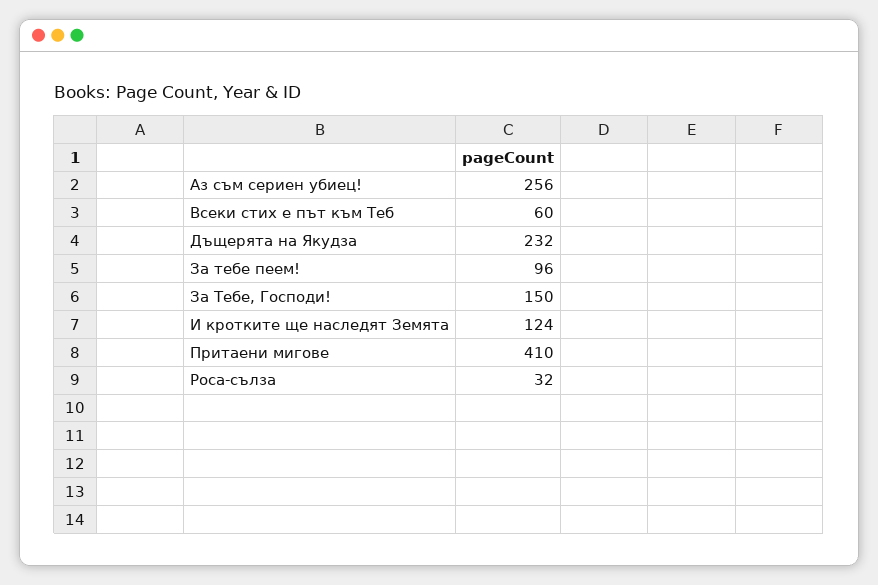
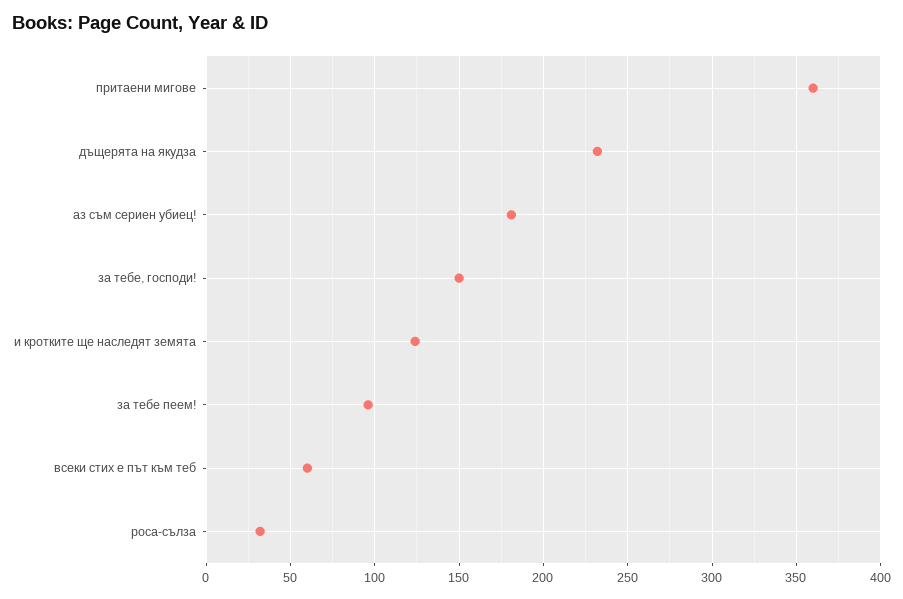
  {
-   "Аз съм сериен убиец!": 256,
+   "Аз съм сериен убиец!": 180,
    "Всеки стих е път към Теб": 60,
    "Дъщерята на Якудза": 232,
    "За тебе пеем!": 96,
    "За Тебе, Господи!": 150,
    "И кротките ще наследят Земята": 124,
-   "Притаени мигове": 410,
+   "Притаени мигове": 360,
    "Роса-сълза": 32
  }

